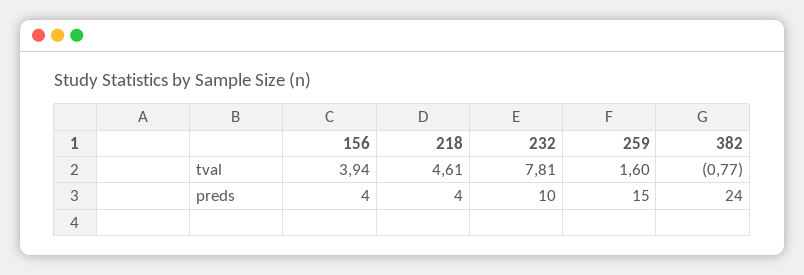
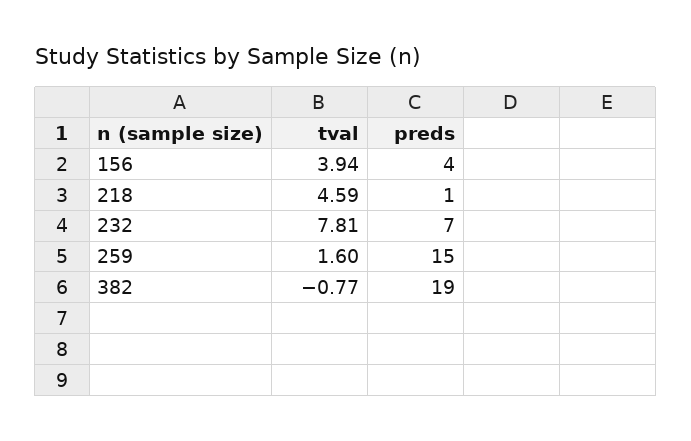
  {
    "156": {
      "tval": 3.94,
      "preds": 4
    },
    "218": {
-     "tval": 4.61,
+     "tval": 4.59,
-     "preds": 4
+     "preds": 1
    },
    "232": {
      "tval": 7.81,
-     "preds": 10
+     "preds": 7
    },
    "259": {
      "tval": 1.6,
      "preds": 15
    },
    "382": {
      "tval": -0.77,
-     "preds": 24
+     "preds": 19
    }
  }

